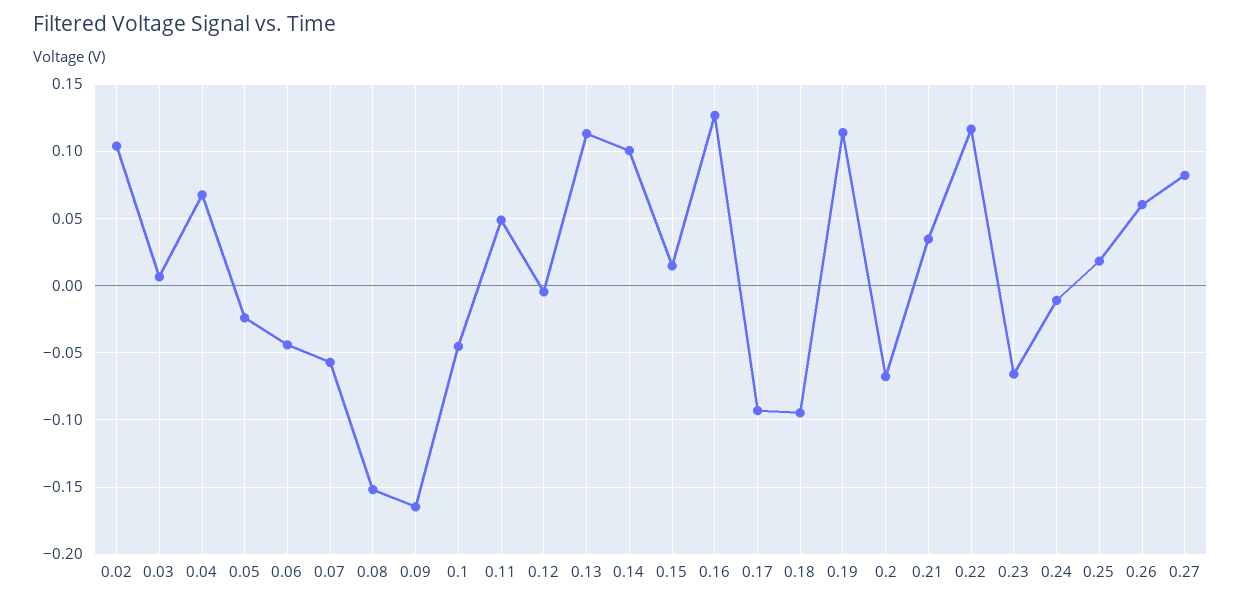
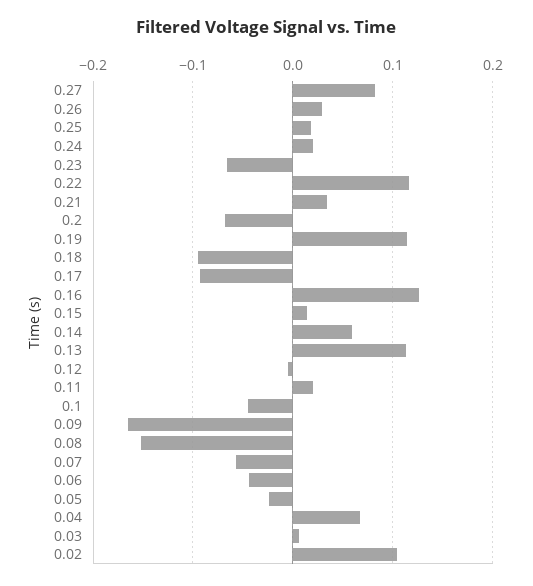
  {
    "0.02": 0.105,
    "0.03": 0.005,
    "0.04": 0.07,
    "0.05": -0.025,
    "0.06": -0.045,
    "0.07": -0.055,
    "0.08": -0.15,
    "0.09": -0.165,
    "0.1": -0.045,
-   "0.11": 0.05,
+   "0.11": 0.02,
    "0.12": -0.005,
    "0.13": 0.115,
-   "0.14": 0.1,
+   "0.14": 0.06,
    "0.15": 0.015,
    "0.16": 0.125,
    "0.17": -0.095,
    "0.18": -0.095,
    "0.19": 0.115,
    "0.2": -0.07,
    "0.21": 0.035,
    "0.22": 0.115,
    "0.23": -0.065,
-   "0.24": -0.01,
+   "0.24": 0.02,
    "0.25": 0.02,
-   "0.26": 0.06,
+   "0.26": 0.03,
    "0.27": 0.08
  }

